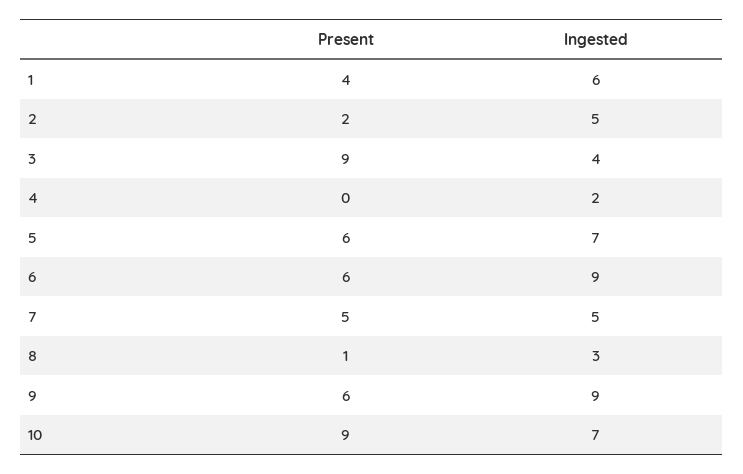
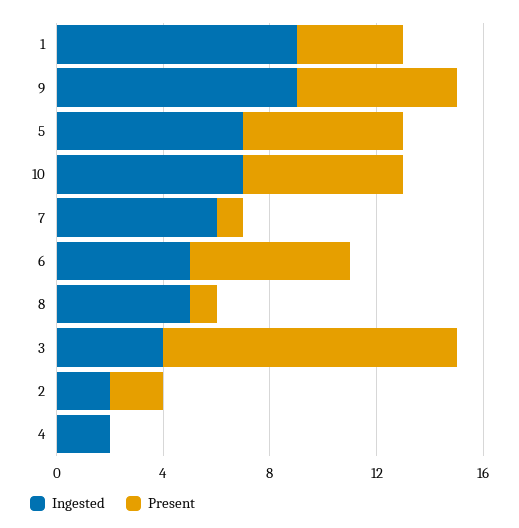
  {
    "Present": {
      "1": 4,
      "2": 2,
-     "3": 9,
+     "3": 11,
      "4": 0,
      "5": 6,
      "6": 6,
-     "7": 5,
+     "7": 1,
      "8": 1,
      "9": 6,
-     "10": 9
+     "10": 6
    },
    "Ingested": {
-     "1": 6,
+     "1": 9,
-     "2": 5,
+     "2": 2,
      "3": 4,
      "4": 2,
      "5": 7,
-     "6": 9,
+     "6": 5,
-     "7": 5,
+     "7": 6,
-     "8": 3,
+     "8": 5,
      "9": 9,
      "10": 7
    }
  }

